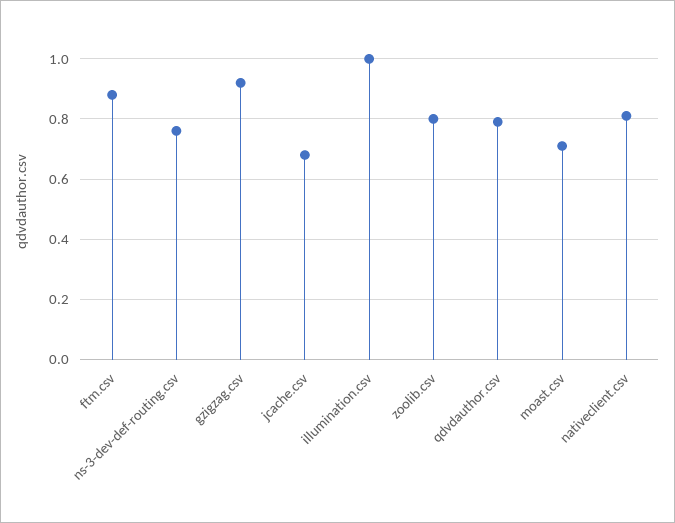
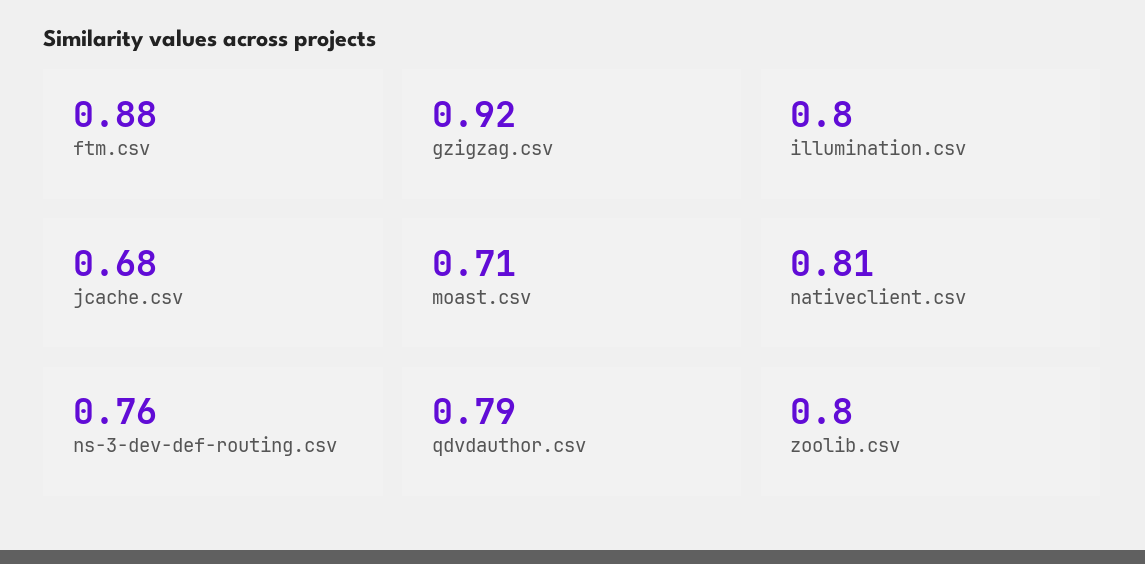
  {
    "ftm.csv": 0.88,
    "ns-3-dev-def-routing.csv": 0.76,
    "gzigzag.csv": 0.92,
    "jcache.csv": 0.68,
-   "illumination.csv": 1,
+   "illumination.csv": 0.8,
    "zoolib.csv": 0.8,
    "qdvdauthor.csv": 0.79,
    "moast.csv": 0.71,
    "nativeclient.csv": 0.81
  }

